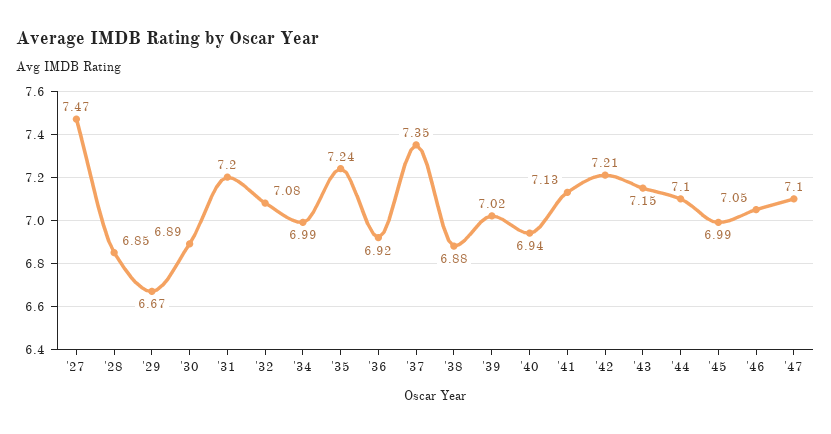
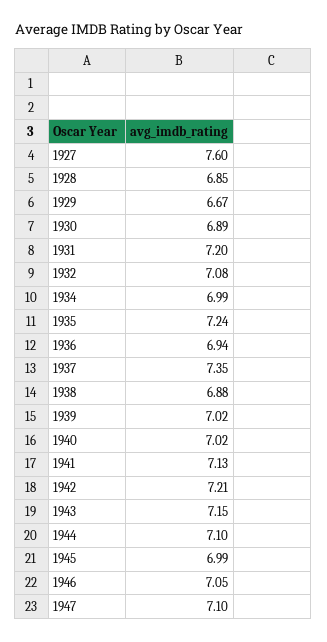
  {
-   "'27": 7.47,
+   "'27": 7.6,
    "'28": 6.85,
    "'29": 6.67,
    "'30": 6.89,
    "'31": 7.2,
    "'32": 7.08,
    "'34": 6.99,
    "'35": 7.24,
-   "'36": 6.92,
+   "'36": 6.94,
    "'37": 7.35,
    "'38": 6.88,
    "'39": 7.02,
-   "'40": 6.94,
+   "'40": 7.02,
    "'41": 7.13,
    "'42": 7.21,
    "'43": 7.15,
    "'44": 7.1,
    "'45": 6.99,
    "'46": 7.05,
    "'47": 7.1
  }

